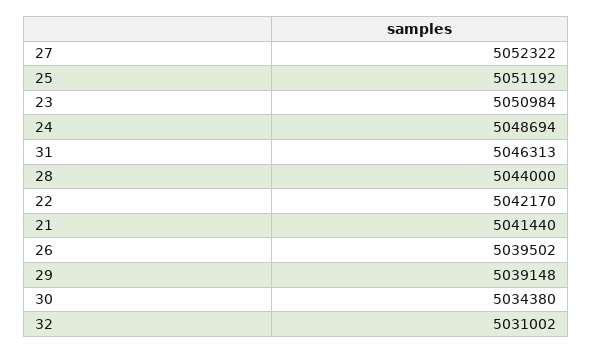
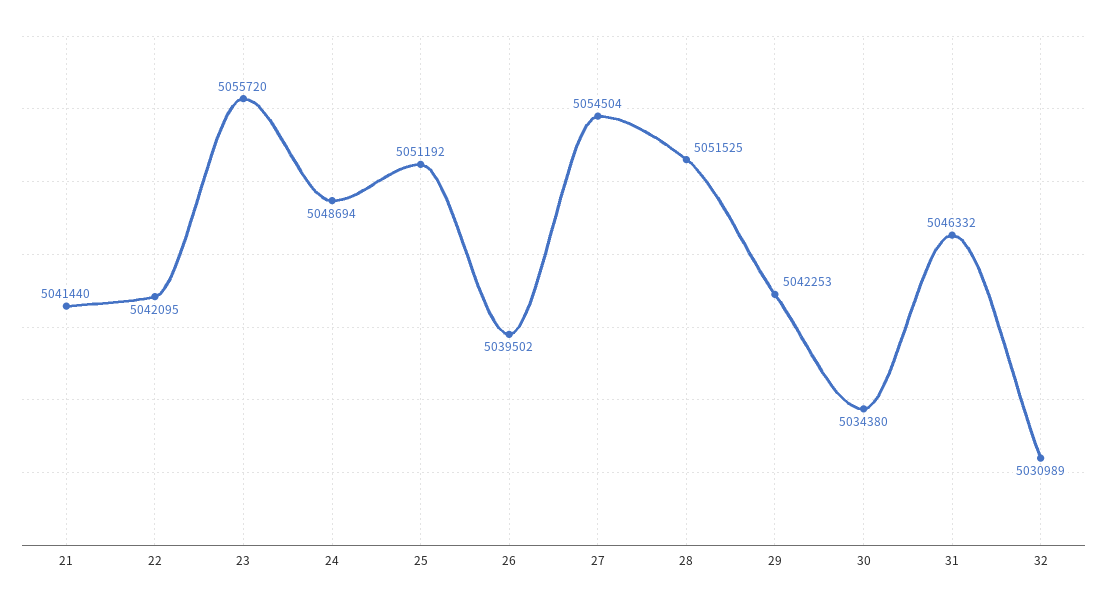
  {
-   "27": 5052322,
+   "27": 5054504,
    "25": 5051192,
-   "23": 5050984,
+   "23": 5055720,
    "24": 5048694,
-   "31": 5046313,
+   "31": 5046332,
-   "28": 5044000,
+   "28": 5051525,
-   "22": 5042170,
+   "22": 5042095,
    "21": 5041440,
    "26": 5039502,
-   "29": 5039148,
+   "29": 5042253,
    "30": 5034380,
-   "32": 5031002
+   "32": 5030989
  }

